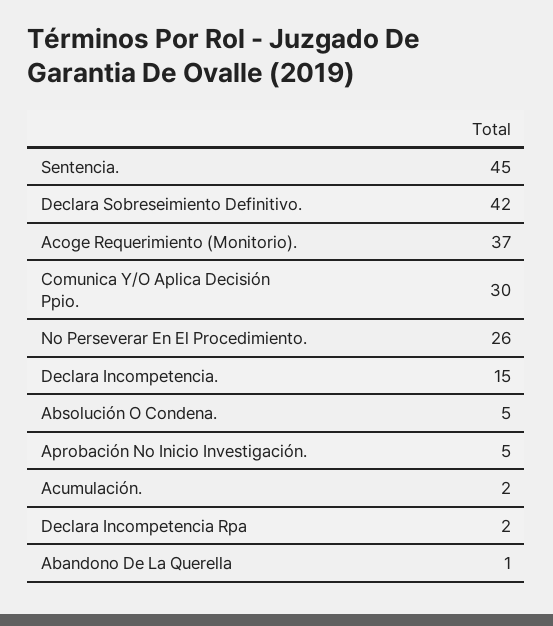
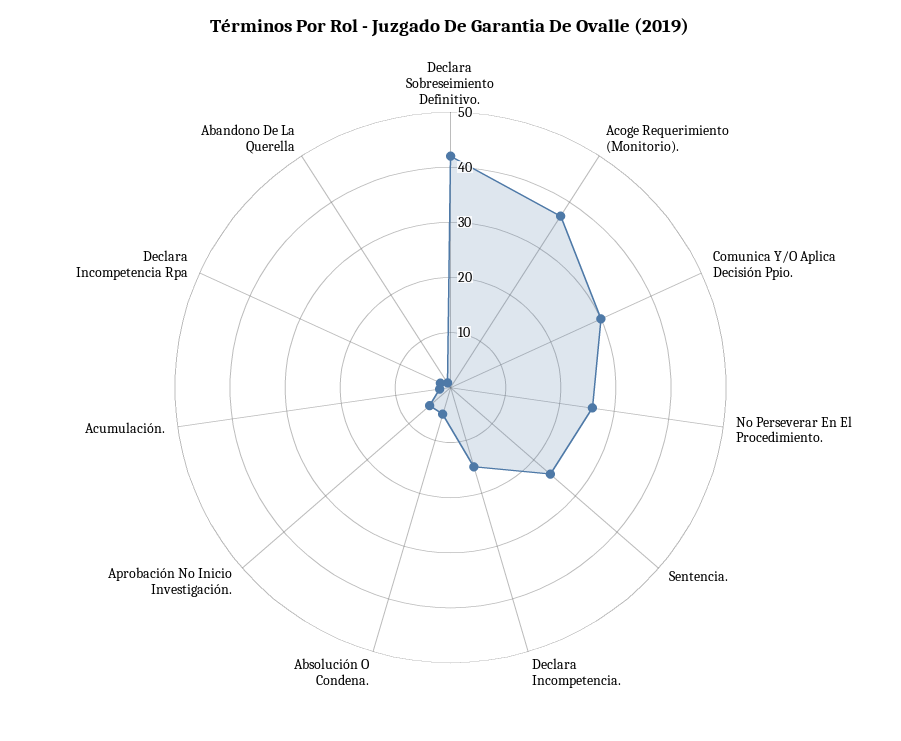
  {
-   "Sentencia.": 45,
+   "Sentencia.": 25,
    "Declara Sobreseimiento Definitivo.": 42,
    "Acoge Requerimiento (Monitorio).": 37,
    "Comunica Y/O Aplica Decisión Ppio.": 30,
    "No Perseverar En El Procedimiento.": 26,
    "Declara Incompetencia.": 15,
    "Absolución O Condena.": 5,
    "Aprobación No Inicio Investigación.": 5,
    "Acumulación.": 2,
    "Declara Incompetencia Rpa": 2,
    "Abandono De La Querella": 1
  }

